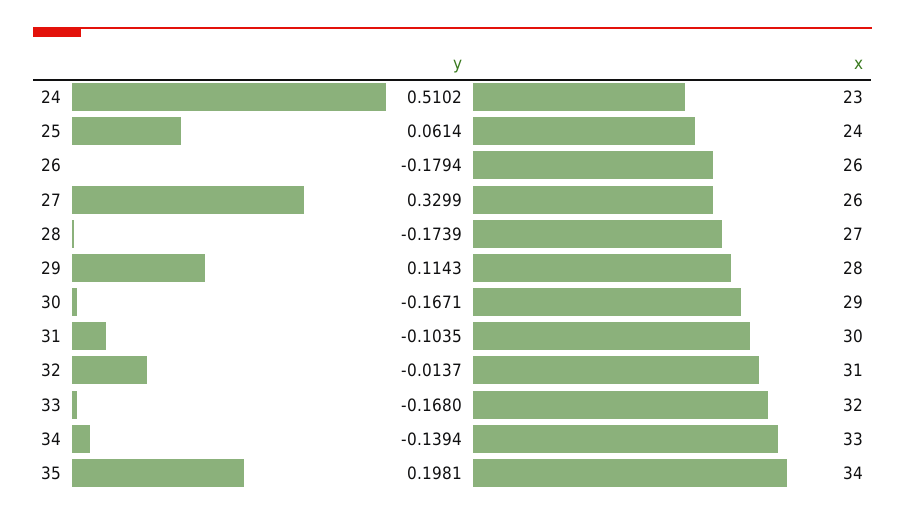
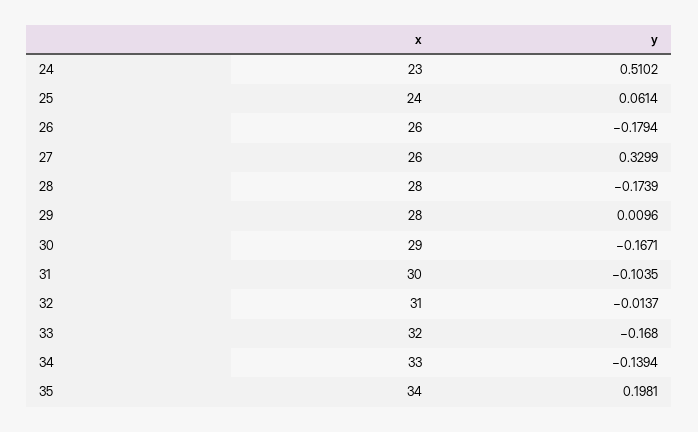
  {
    "y": {
      "24": 0.5102,
      "25": 0.0614,
      "26": -0.1794,
      "27": 0.3299,
      "28": -0.1739,
-     "29": 0.1143,
+     "29": 0.0096,
      "30": -0.1671,
      "31": -0.1035,
      "32": -0.0137,
      "33": -0.168,
      "34": -0.1394,
      "35": 0.1981
    },
    "x": {
      "24": 23,
      "25": 24,
      "26": 26,
      "27": 26,
-     "28": 27,
+     "28": 28,
      "29": 28,
      "30": 29,
      "31": 30,
      "32": 31,
      "33": 32,
      "34": 33,
      "35": 34
    }
  }

